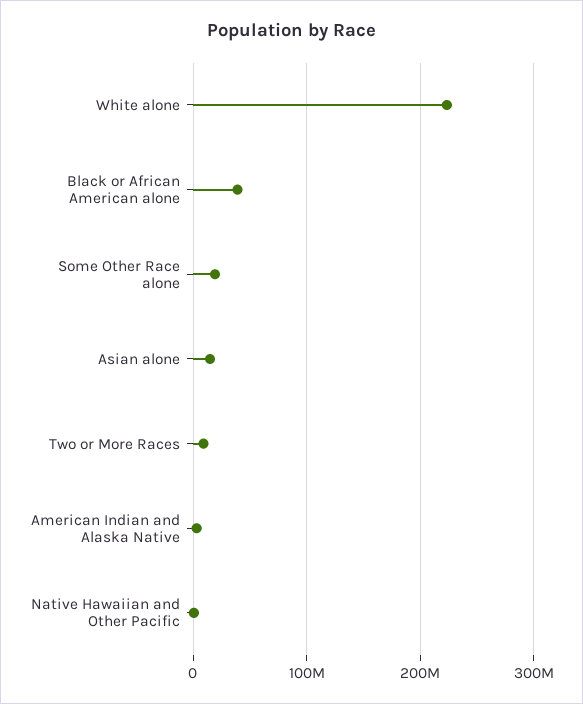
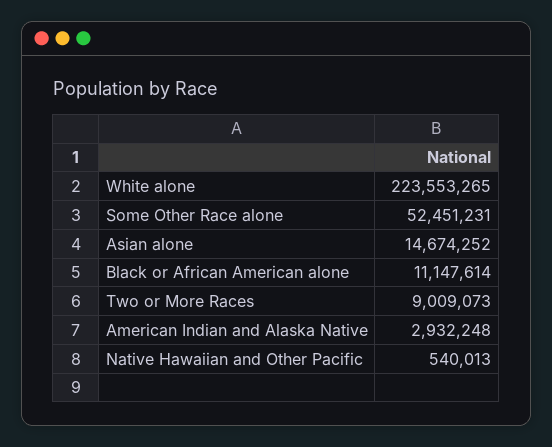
  {
    "White alone": 223553265,
-   "Black or African American alone": 40000000,
+   "Black or African American alone": 11147614,
-   "Some Other Race alone": 20000000,
+   "Some Other Race alone": 52451231,
    "Asian alone": 14674252,
    "Two or More Races": 9009073,
    "American Indian and Alaska Native": 2932248,
    "Native Hawaiian and Other Pacific": 540013
  }

